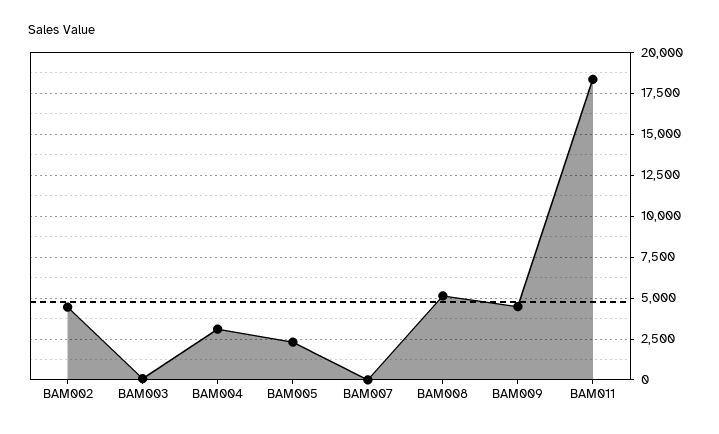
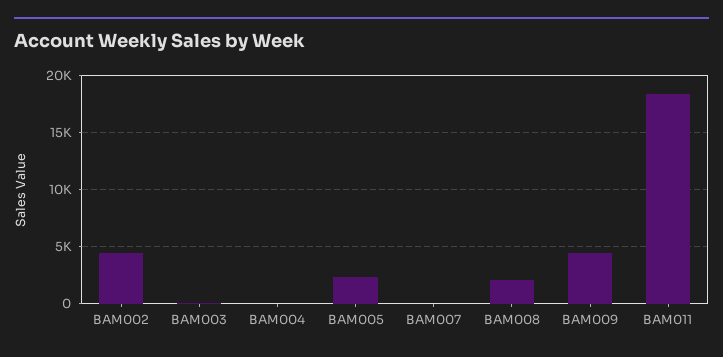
  {
    "BAM002": 4500,
    "BAM003": 0,
-   "BAM004": 3000,
+   "BAM004": 0,
    "BAM005": 2500,
    "BAM007": 0,
-   "BAM008": 5000,
+   "BAM008": 2000,
    "BAM009": 4500,
    "BAM011": 18500
  }

